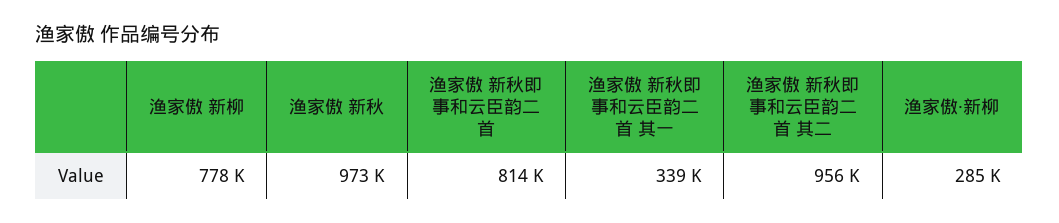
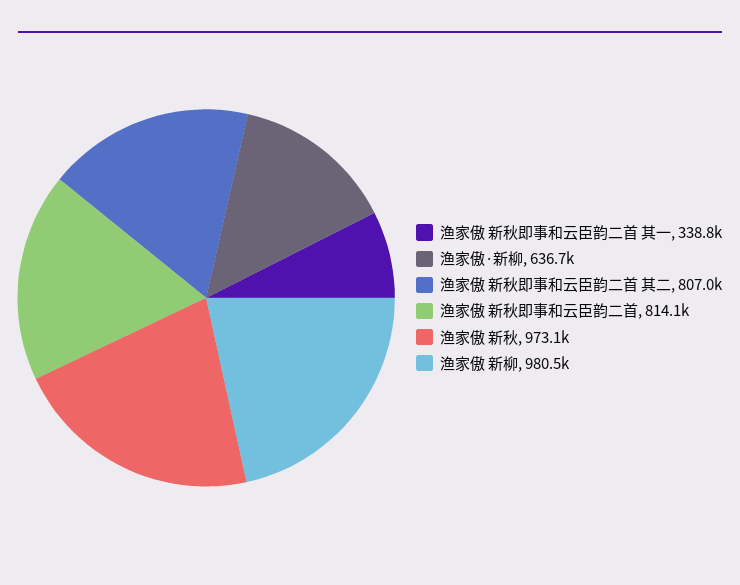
  {
-   "渔家傲 新柳": 778000,
+   "渔家傲 新柳": 980500,
    "渔家傲 新秋": 973100,
    "渔家傲 新秋即事和云臣韵二首": 814100,
    "渔家傲 新秋即事和云臣韵二首 其一": 338800,
-   "渔家傲 新秋即事和云臣韵二首 其二": 956000,
+   "渔家傲 新秋即事和云臣韵二首 其二": 807000,
-   "渔家傲·新柳": 285000
+   "渔家傲·新柳": 636700
  }

